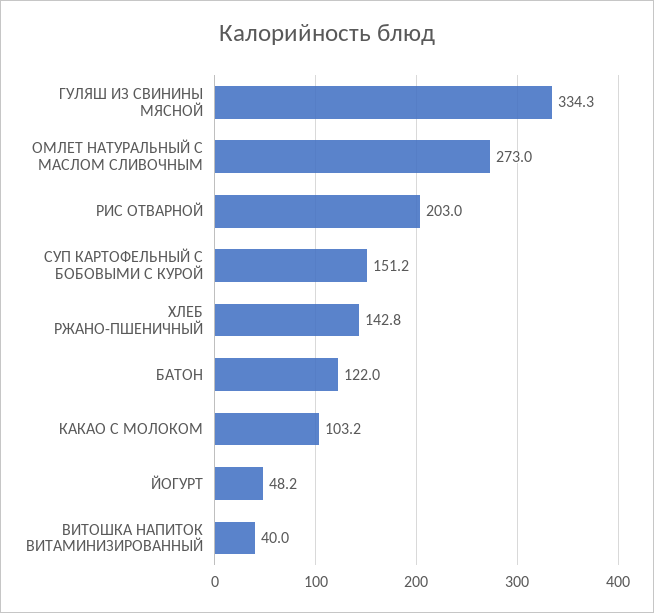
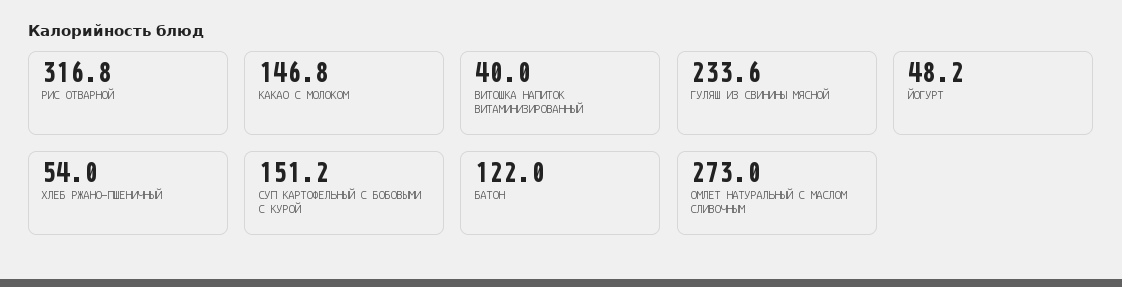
  {
-   "ГУЛЯШ ИЗ СВИНИНЫ МЯСНОЙ": 334.3,
+   "ГУЛЯШ ИЗ СВИНИНЫ МЯСНОЙ": 233.6,
    "ОМЛЕТ НАТУРАЛЬНЫЙ С МАСЛОМ СЛИВОЧНЫМ": 273,
-   "РИС ОТВАРНОЙ": 203,
+   "РИС ОТВАРНОЙ": 316.8,
    "СУП КАРТОФЕЛЬНЫЙ С БОБОВЫМИ С КУРОЙ": 151.2,
-   "ХЛЕБ РЖАНО-ПШЕНИЧНЫЙ": 142.8,
+   "ХЛЕБ РЖАНО-ПШЕНИЧНЫЙ": 54,
    "БАТОН": 122,
-   "КАКАО С МОЛОКОМ": 103.2,
+   "КАКАО С МОЛОКОМ": 146.8,
    "ЙОГУРТ": 48.2,
    "ВИТОШКА НАПИТОК ВИТАМИНИЗИРОВАННЫЙ": 40
  }

